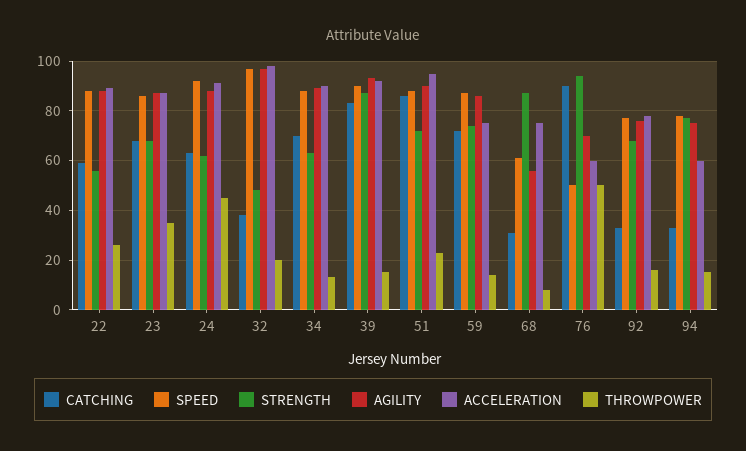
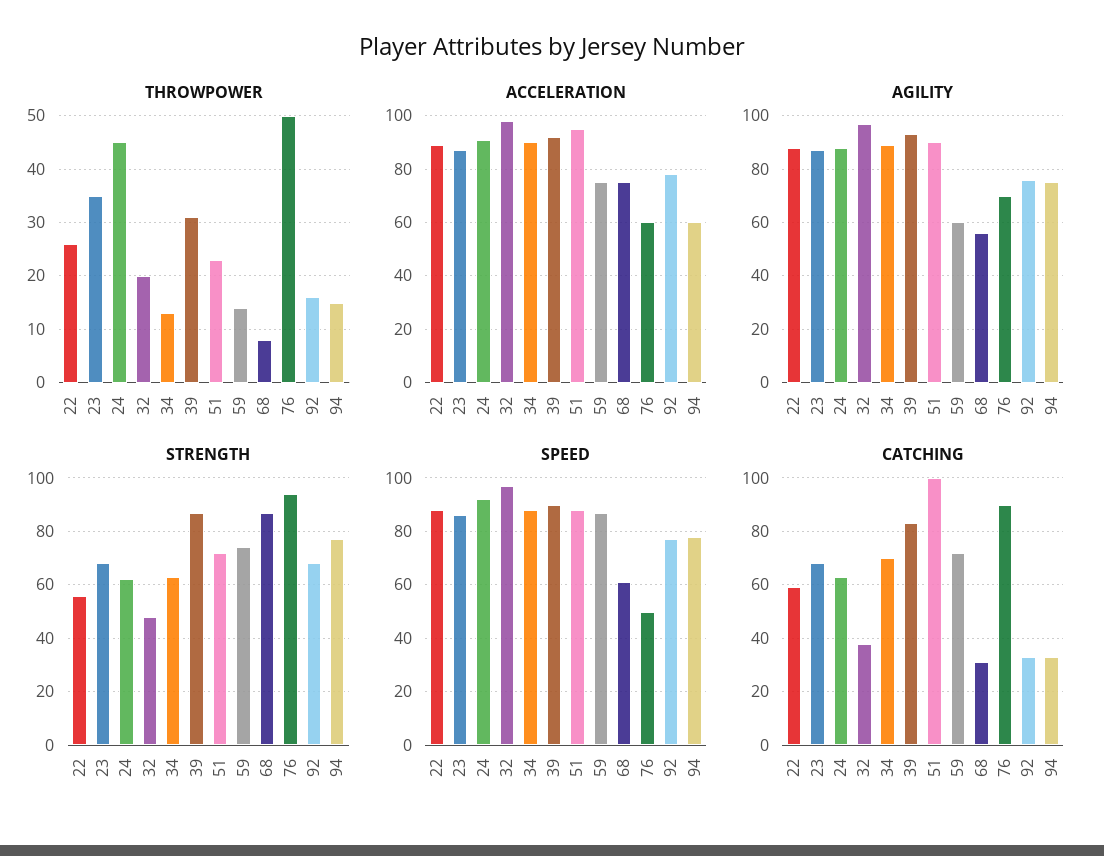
  {
    "CATCHING": {
      "22": 60,
      "23": 70,
      "24": 65,
      "32": 40,
      "34": 70,
      "39": 85,
-     "51": 85,
+     "51": 100,
      "59": 70,
      "68": 30,
      "76": 90,
      "92": 35,
      "94": 35
    },
    "SPEED": {
      "22": 90,
      "23": 85,
      "24": 90,
      "32": 95,
      "34": 90,
      "39": 90,
      "51": 90,
      "59": 85,
      "68": 60,
      "76": 50,
      "92": 75,
      "94": 80
    },
    "STRENGTH": {
      "22": 55,
      "23": 70,
      "24": 60,
      "32": 50,
      "34": 65,
      "39": 85,
      "51": 70,
      "59": 75,
      "68": 85,
      "76": 95,
      "92": 70,
      "94": 75
    },
    "AGILITY": {
      "22": 90,
      "23": 85,
      "24": 90,
      "32": 95,
      "34": 90,
      "39": 95,
      "51": 90,
-     "59": 85,
+     "59": 60,
      "68": 55,
      "76": 70,
      "92": 75,
      "94": 75
    },
    "ACCELERATION": {
      "22": 90,
      "23": 85,
      "24": 90,
      "32": 100,
      "34": 90,
      "39": 90,
      "51": 95,
      "59": 75,
      "68": 75,
      "76": 60,
      "92": 80,
      "94": 60
    },
    "THROWPOWER": {
      "22": 25,
      "23": 35,
      "24": 45,
      "32": 20,
      "34": 15,
-     "39": 15,
+     "39": 30,
      "51": 25,
      "59": 15,
      "68": 10,
      "76": 50,
      "92": 15,
      "94": 15
    }
  }

